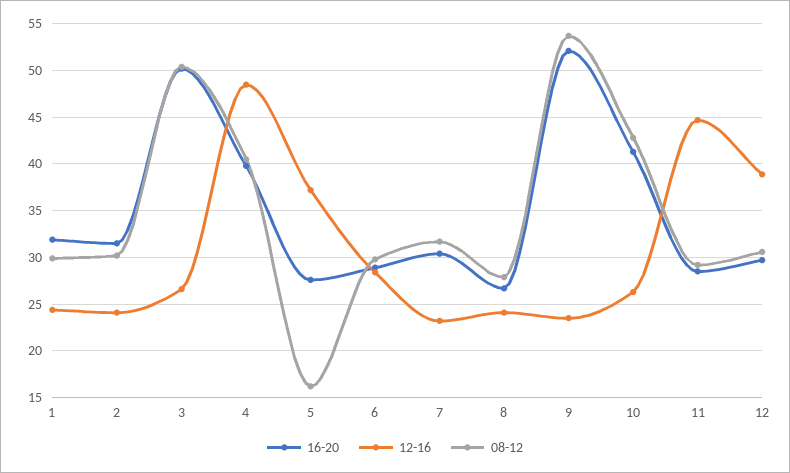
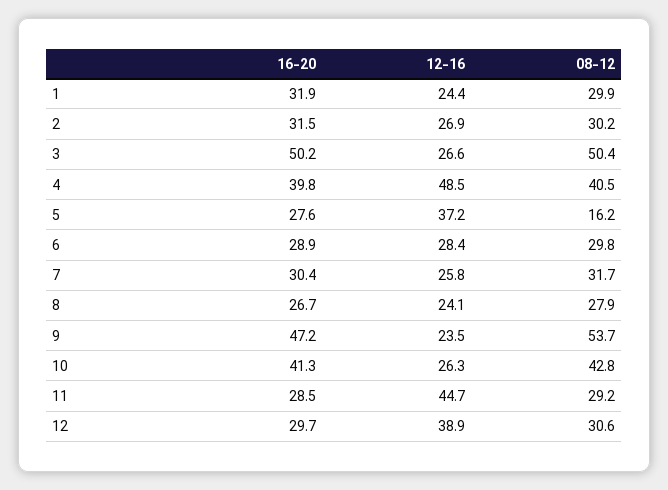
  {
    "16-20": {
      "1": 31.9,
      "2": 31.5,
      "3": 50.2,
      "4": 39.8,
      "5": 27.6,
      "6": 28.9,
      "7": 30.4,
      "8": 26.7,
-     "9": 52,
+     "9": 47.2,
      "10": 41.3,
      "11": 28.5,
      "12": 29.7
    },
    "12-16": {
      "1": 24.4,
-     "2": 24,
+     "2": 26.9,
      "3": 26.6,
      "4": 48.5,
      "5": 37.2,
      "6": 28.4,
-     "7": 23,
+     "7": 25.8,
      "8": 24.1,
      "9": 23.5,
      "10": 26.3,
      "11": 44.7,
      "12": 38.9
    },
    "08-12": {
      "1": 29.9,
      "2": 30.2,
      "3": 50.4,
      "4": 40.5,
      "5": 16.2,
      "6": 29.8,
      "7": 31.7,
      "8": 27.9,
      "9": 53.7,
      "10": 42.8,
      "11": 29.2,
      "12": 30.6
    }
  }

